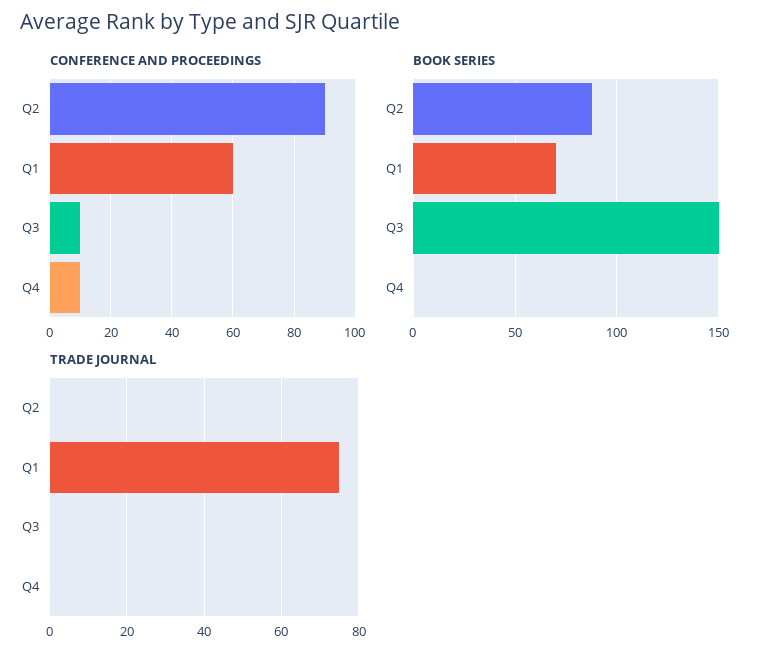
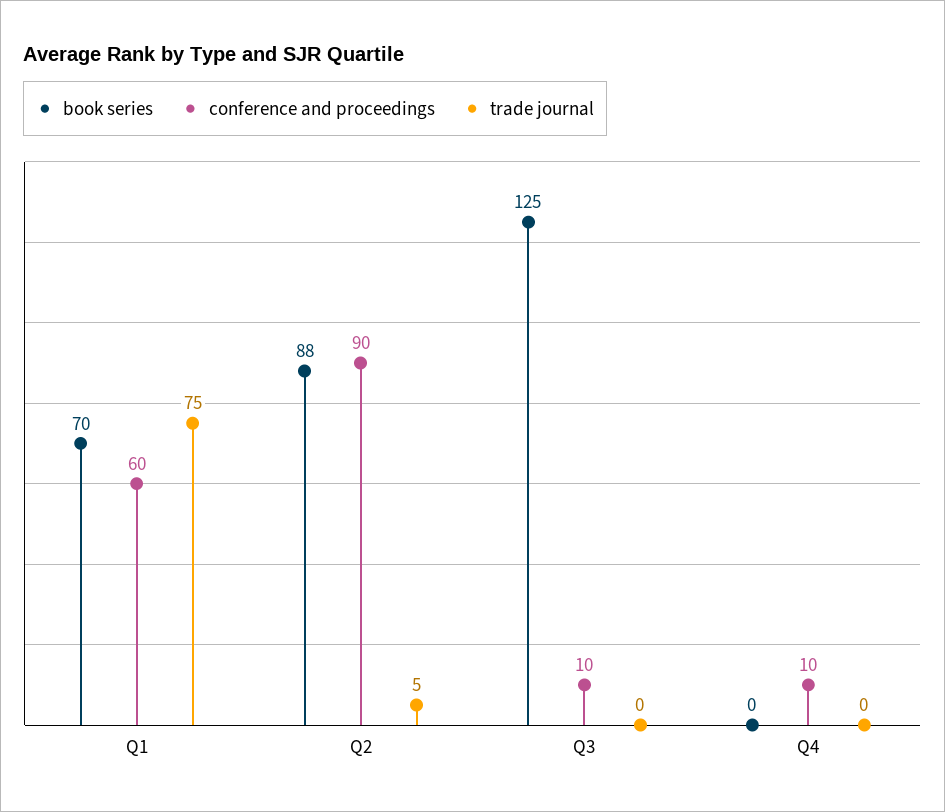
  {
    "CONFERENCE AND PROCEEDINGS": {
      "Q2": 90,
      "Q1": 60,
      "Q3": 10,
      "Q4": 10
    },
    "BOOK SERIES": {
      "Q2": 88,
      "Q1": 70,
-     "Q3": 150,
+     "Q3": 125,
      "Q4": 0
    },
    "TRADE JOURNAL": {
-     "Q2": 0,
+     "Q2": 5,
      "Q1": 75,
      "Q3": 0,
      "Q4": 0
    }
  }

